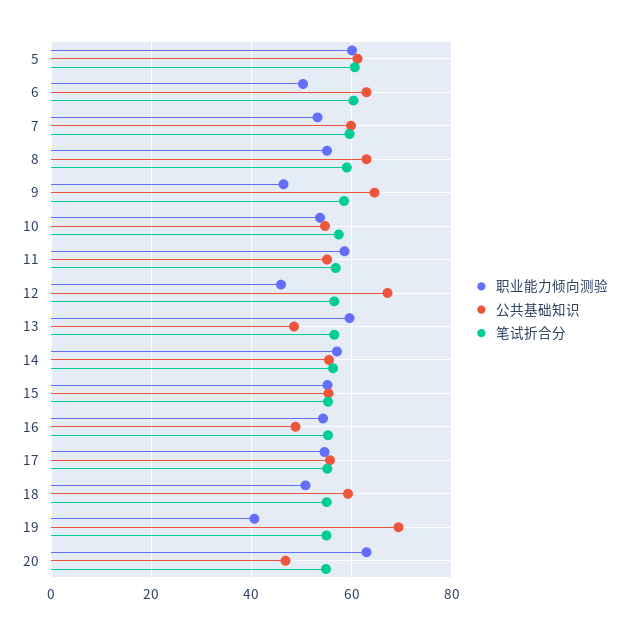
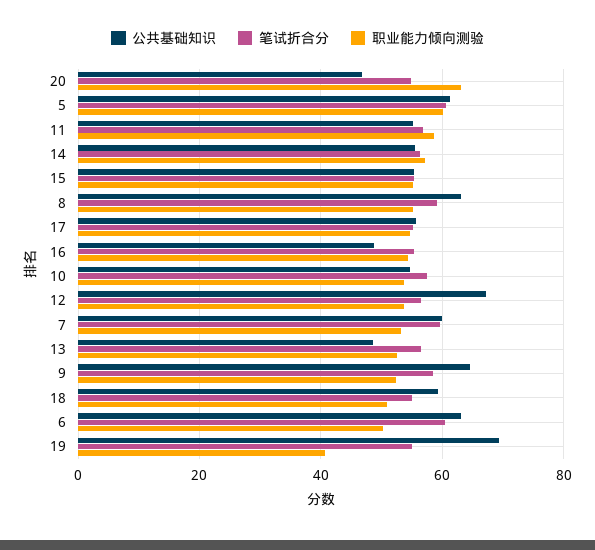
  {
    "职业能力倾向测验": {
      "5": 60,
      "6": 50,
      "7": 54,
      "8": 56,
-     "9": 46,
+     "9": 52,
      "10": 54,
      "11": 58,
-     "12": 46,
+     "12": 54,
-     "13": 60,
+     "13": 52,
      "14": 58,
      "15": 56,
      "16": 54,
      "17": 54,
      "18": 50,
      "19": 40,
      "20": 64
    },
    "公共基础知识": {
      "5": 62,
      "6": 64,
      "7": 60,
      "8": 64,
      "9": 64,
      "10": 54,
      "11": 56,
      "12": 68,
      "13": 48,
      "14": 56,
      "15": 56,
      "16": 48,
      "17": 56,
      "18": 60,
      "19": 70,
      "20": 46
    },
    "笔试折合分": {
      "5": 60,
      "6": 60,
      "7": 60,
      "8": 60,
      "9": 58,
      "10": 58,
      "11": 56,
      "12": 56,
      "13": 56,
      "14": 56,
      "15": 56,
      "16": 56,
      "17": 56,
      "18": 56,
      "19": 56,
      "20": 54
    }
  }

